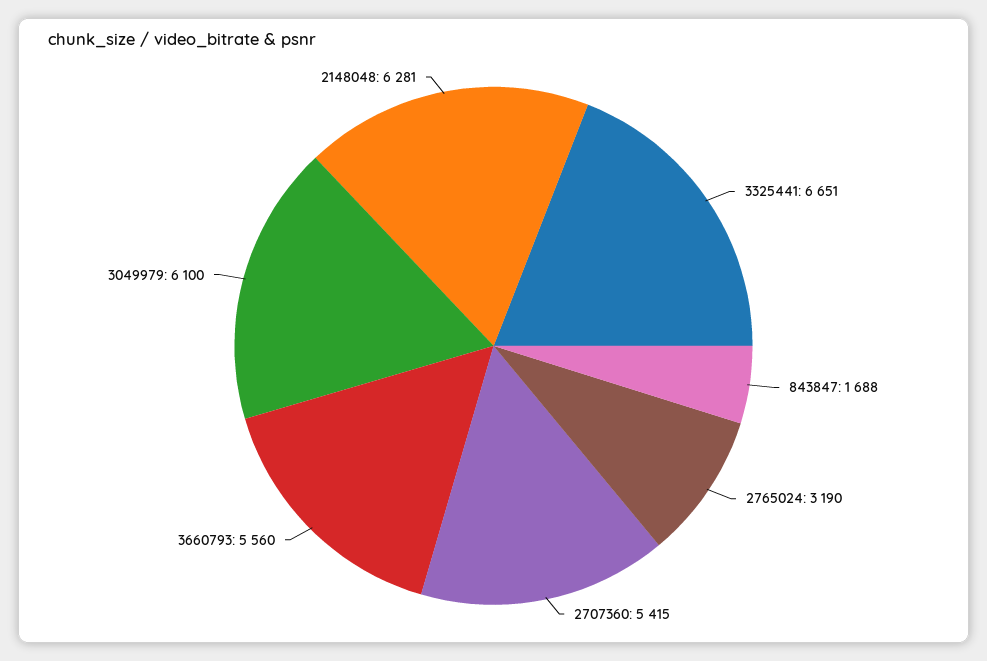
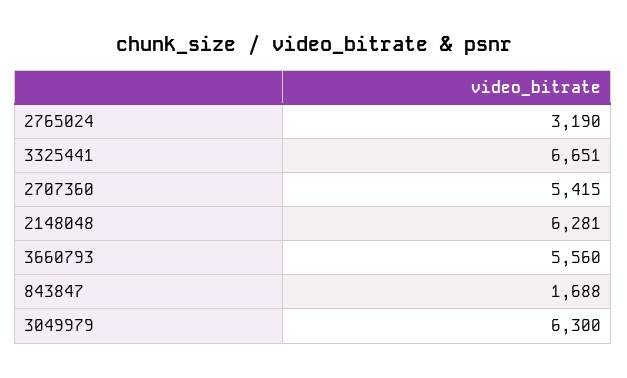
  {
    "3325441": 6651,
    "843847": 1688,
    "2765024": 3190,
    "2707360": 5415,
    "3660793": 5560,
-   "3049979": 6100,
+   "3049979": 6300,
    "2148048": 6281
  }

